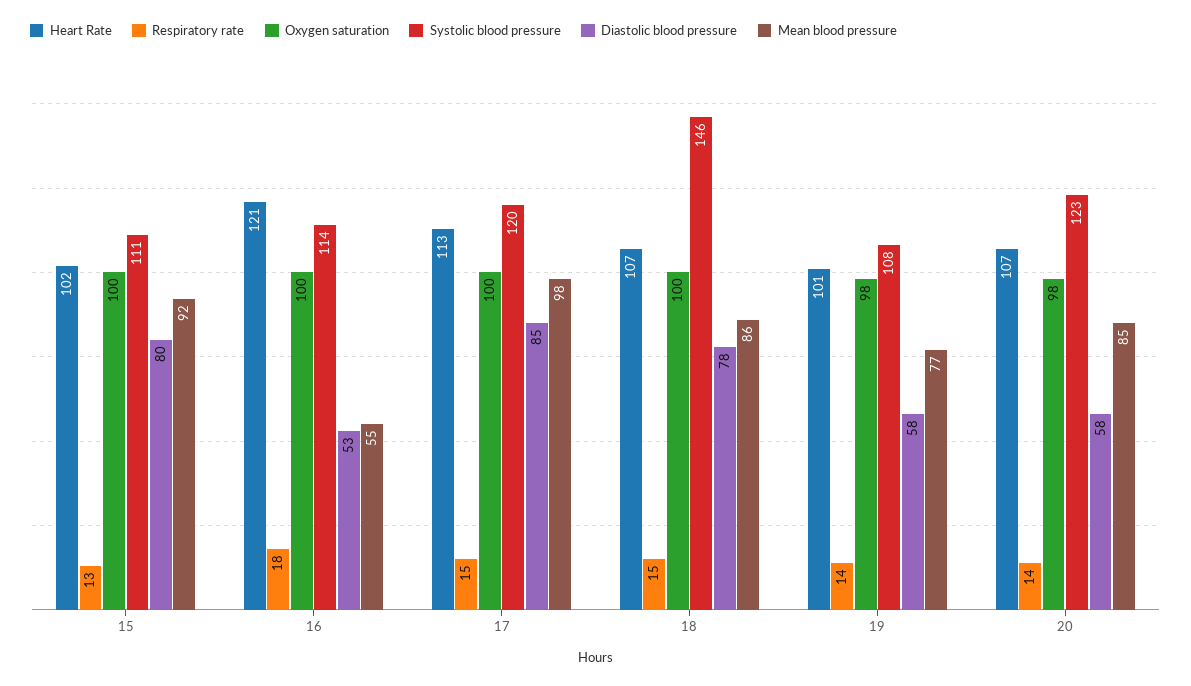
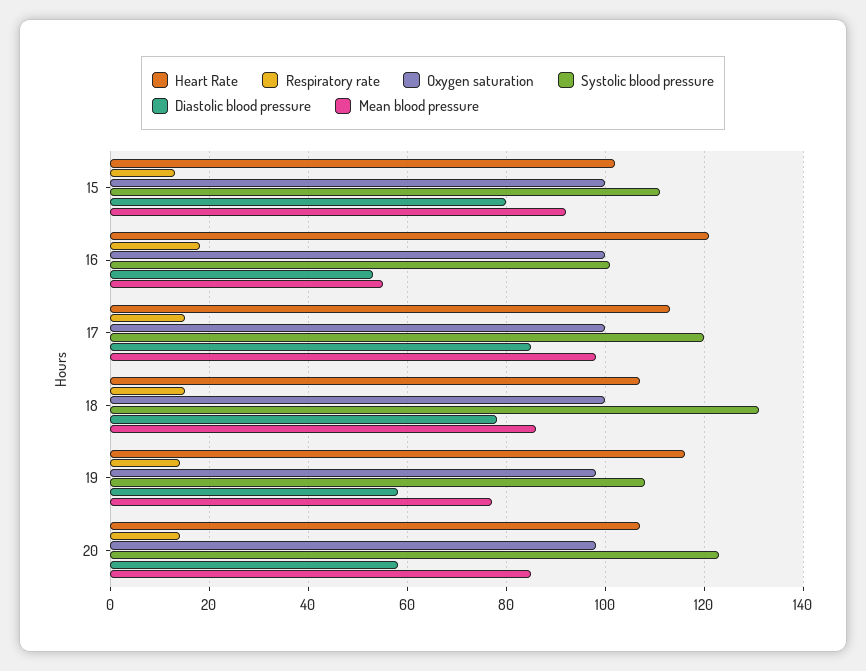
  {
    "Heart Rate": {
      "15": 102,
      "16": 121,
      "17": 113,
      "18": 107,
-     "19": 101,
+     "19": 115,
      "20": 107
    },
    "Respiratory rate": {
      "15": 13,
      "16": 18,
      "17": 15,
      "18": 15,
      "19": 14,
      "20": 14
    },
    "Oxygen saturation": {
      "15": 100,
      "16": 100,
      "17": 100,
      "18": 100,
      "19": 98,
      "20": 98
    },
    "Systolic blood pressure": {
      "15": 111,
-     "16": 114,
+     "16": 100,
      "17": 120,
-     "18": 146,
+     "18": 130,
      "19": 108,
      "20": 123
    },
    "Diastolic blood pressure": {
      "15": 80,
      "16": 53,
      "17": 85,
      "18": 78,
      "19": 58,
      "20": 58
    },
    "Mean blood pressure": {
      "15": 92,
      "16": 55,
      "17": 98,
      "18": 86,
      "19": 77,
      "20": 85
    }
  }

